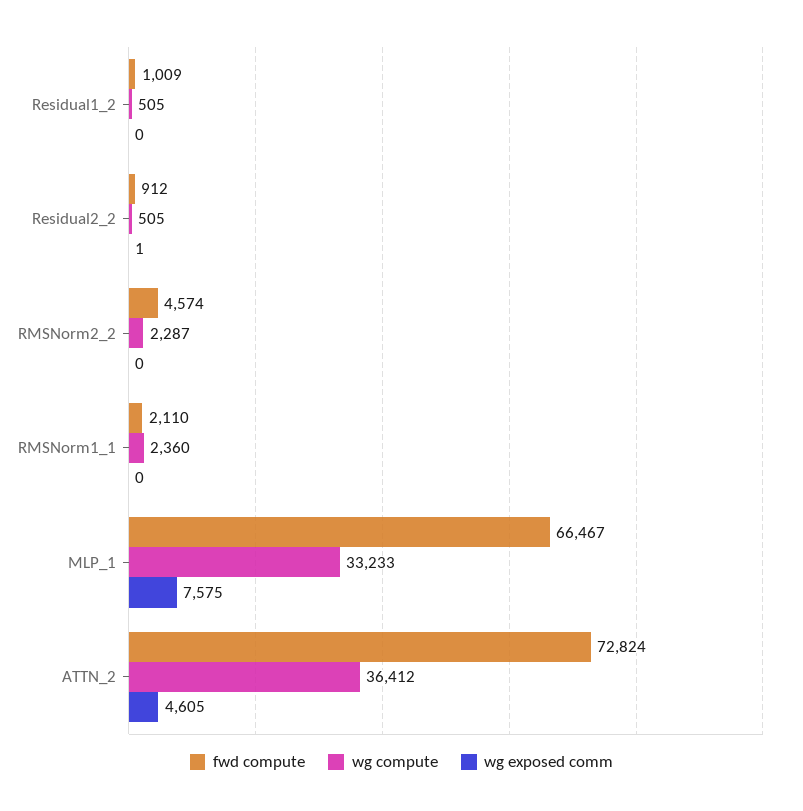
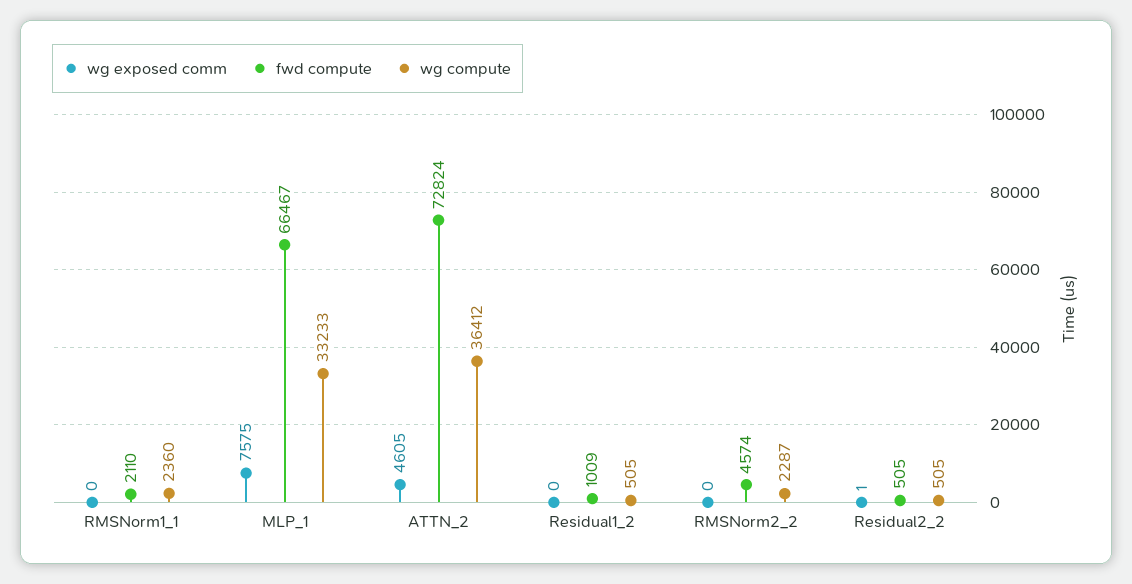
  {
    "fwd compute": {
      "Residual1_2": 1009,
-     "Residual2_2": 912,
+     "Residual2_2": 505,
      "RMSNorm2_2": 4574,
      "RMSNorm1_1": 2110,
      "MLP_1": 66467,
      "ATTN_2": 72824
    },
    "wg compute": {
      "Residual1_2": 505,
      "Residual2_2": 505,
      "RMSNorm2_2": 2287,
      "RMSNorm1_1": 2360,
      "MLP_1": 33233,
      "ATTN_2": 36412
    },
    "wg exposed comm": {
      "Residual1_2": 0,
      "Residual2_2": 1,
      "RMSNorm2_2": 0,
      "RMSNorm1_1": 0,
      "MLP_1": 7575,
      "ATTN_2": 4605
    }
  }

